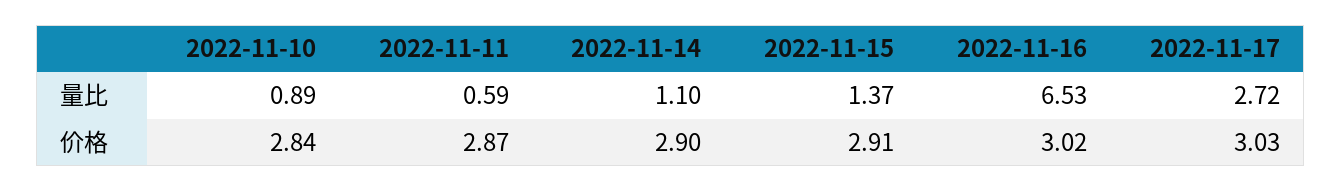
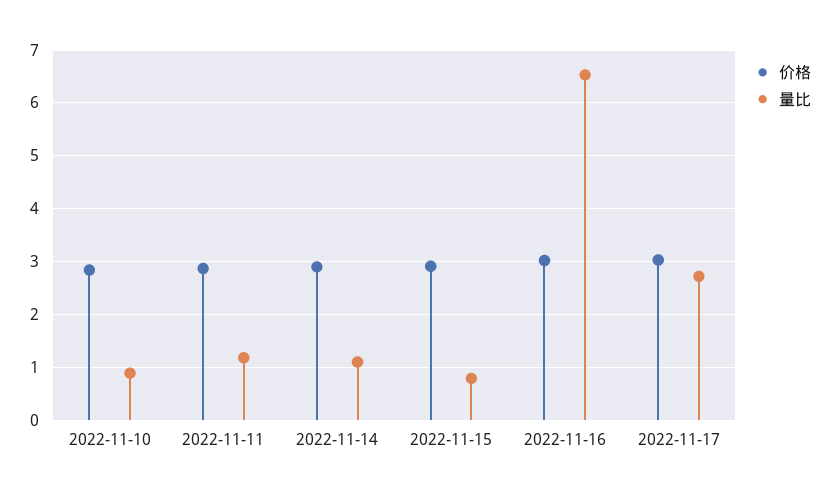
  {
    "量比": {
      "2022-11-10": 0.89,
-     "2022-11-11": 0.59,
+     "2022-11-11": 1.2,
      "2022-11-14": 1.1,
-     "2022-11-15": 1.37,
+     "2022-11-15": 0.8,
      "2022-11-16": 6.53,
      "2022-11-17": 2.72
    },
    "价格": {
      "2022-11-10": 2.84,
      "2022-11-11": 2.87,
      "2022-11-14": 2.9,
      "2022-11-15": 2.91,
      "2022-11-16": 3.02,
      "2022-11-17": 3.03
    }
  }

